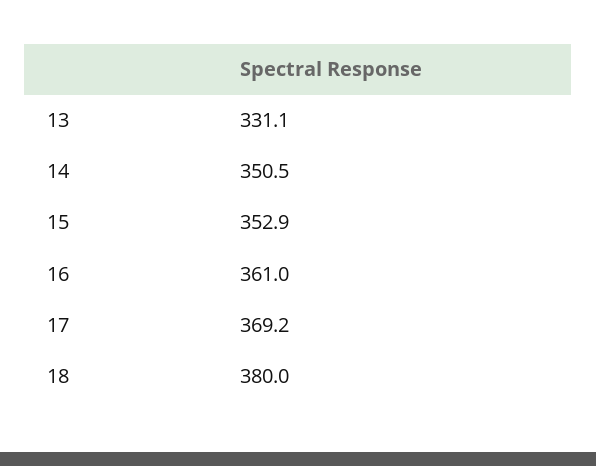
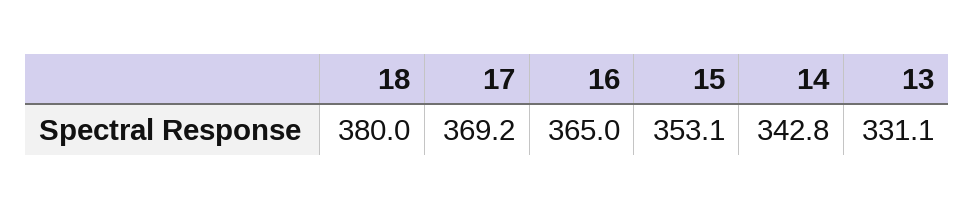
  {
    "13": 331.1,
-   "14": 350.5,
+   "14": 342.8,
-   "15": 352.9,
+   "15": 353.1,
-   "16": 361,
+   "16": 365,
    "17": 369.2,
    "18": 380
  }

